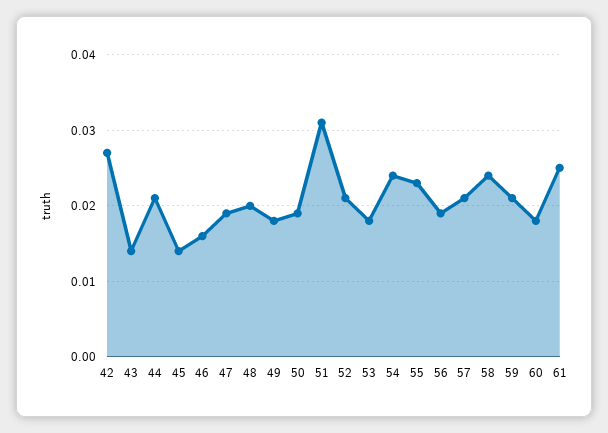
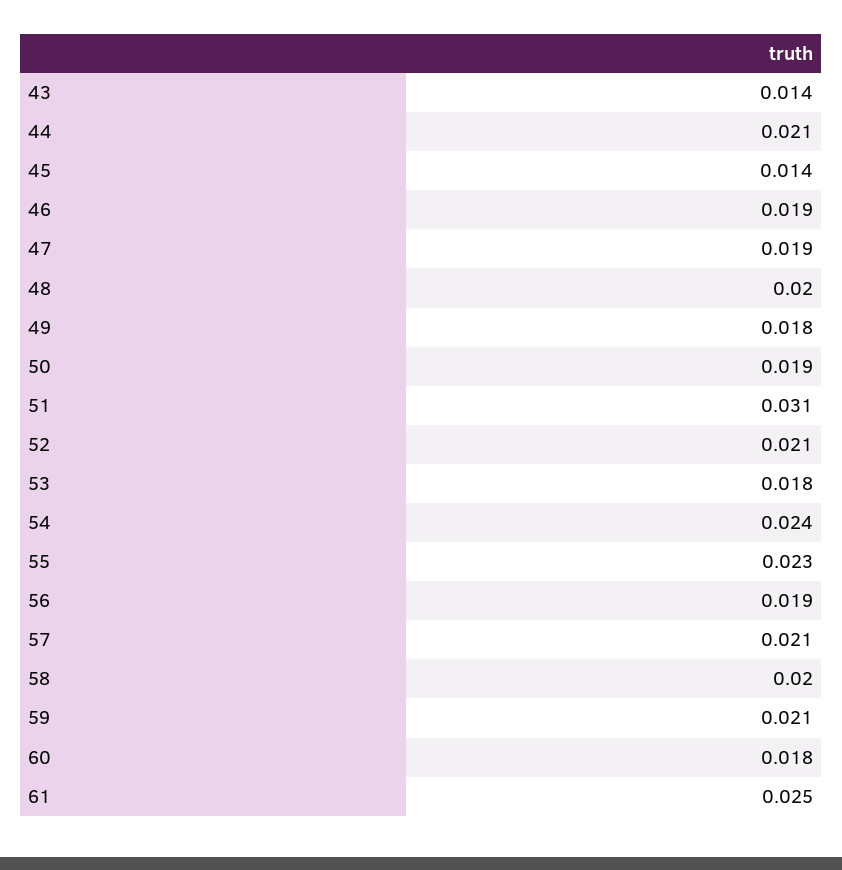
  {
-   "42": 0.027,
    "43": 0.014,
    "44": 0.021,
    "45": 0.014,
-   "46": 0.016,
+   "46": 0.019,
    "47": 0.019,
    "48": 0.02,
    "49": 0.018,
    "50": 0.019,
    "51": 0.031,
    "52": 0.021,
    "53": 0.018,
    "54": 0.024,
    "55": 0.023,
    "56": 0.019,
    "57": 0.021,
-   "58": 0.024,
+   "58": 0.02,
    "59": 0.021,
    "60": 0.018,
    "61": 0.025
  }

